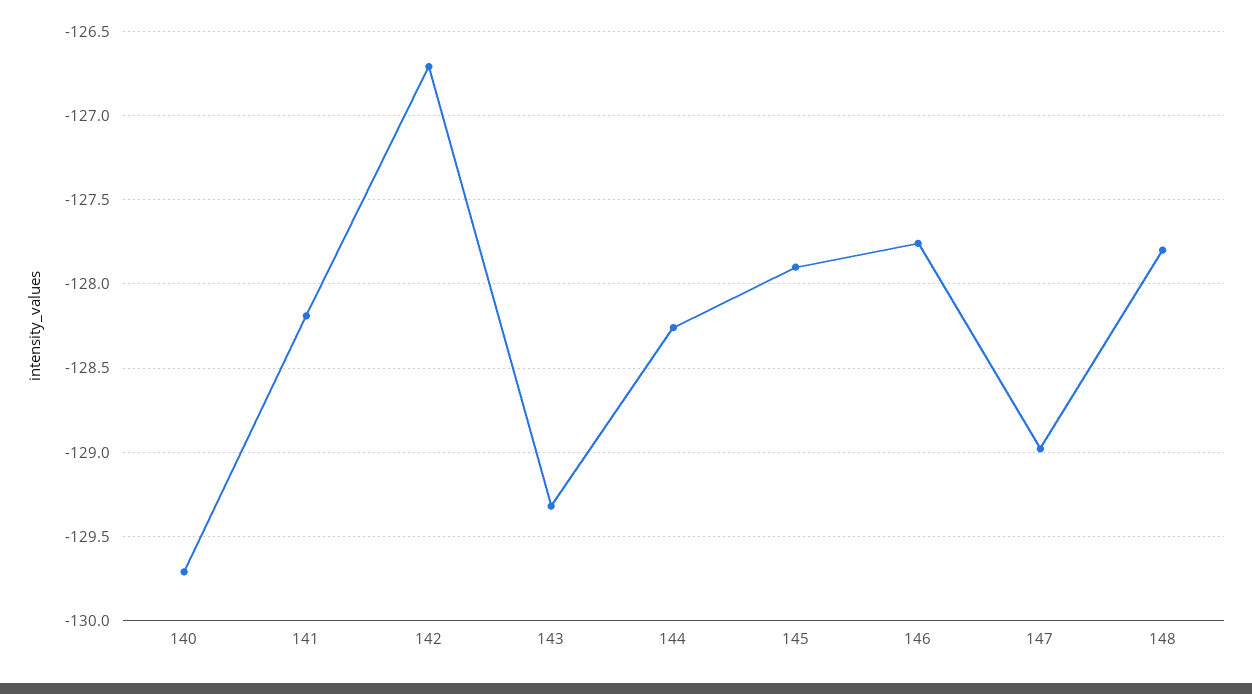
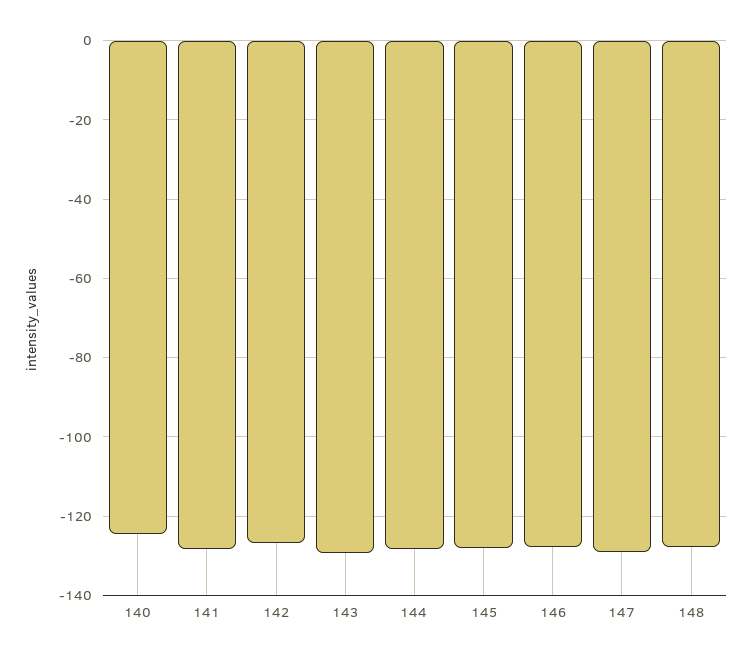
  {
-   "140": -129.7,
+   "140": -124,
    "141": -128.2,
    "142": -126.7,
    "143": -129.3,
    "144": -128.25,
    "145": -127.9,
    "146": -127.75,
    "147": -129,
    "148": -127.8
  }

